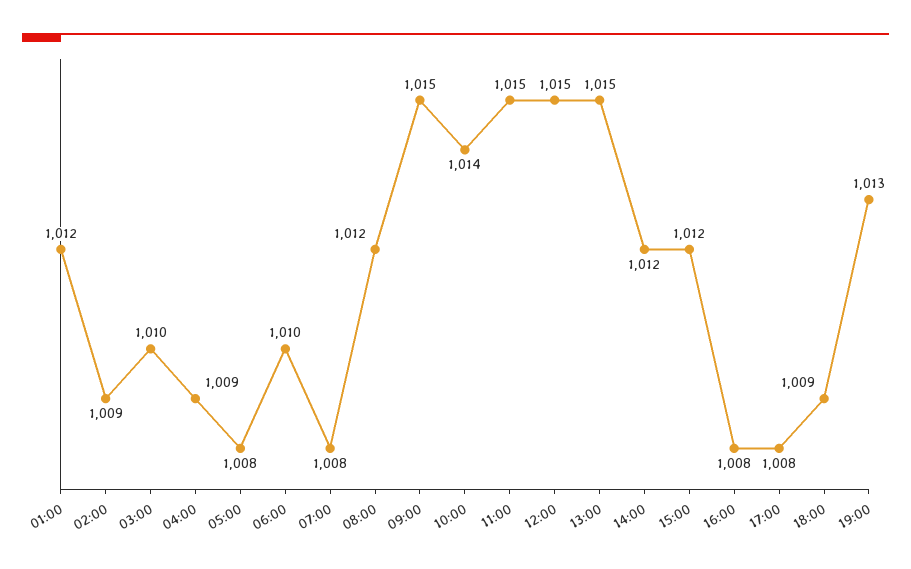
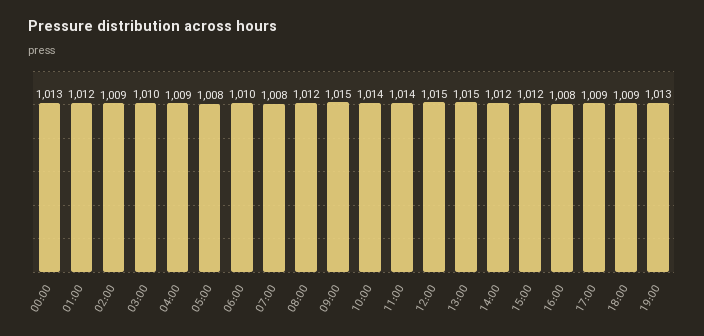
  {
    "01:00": 1012,
    "02:00": 1009,
    "03:00": 1010,
    "04:00": 1009,
    "05:00": 1008,
    "06:00": 1010,
    "07:00": 1008,
    "08:00": 1012,
    "09:00": 1015,
    "10:00": 1014,
-   "11:00": 1015,
+   "11:00": 1014,
    "12:00": 1015,
    "13:00": 1015,
    "14:00": 1012,
    "15:00": 1012,
    "16:00": 1008,
-   "17:00": 1008,
+   "17:00": 1009,
    "18:00": 1009,
-   "19:00": 1013
+   "19:00": 1013,
+   "00:00": 1013
  }

